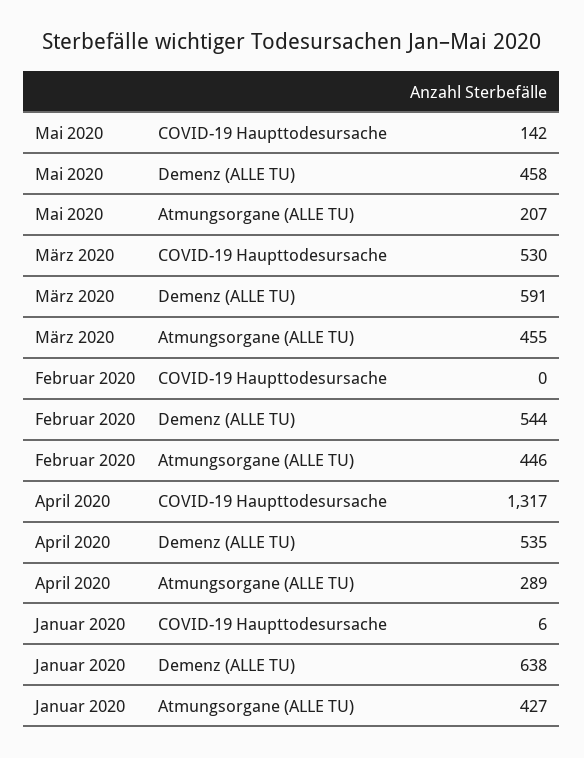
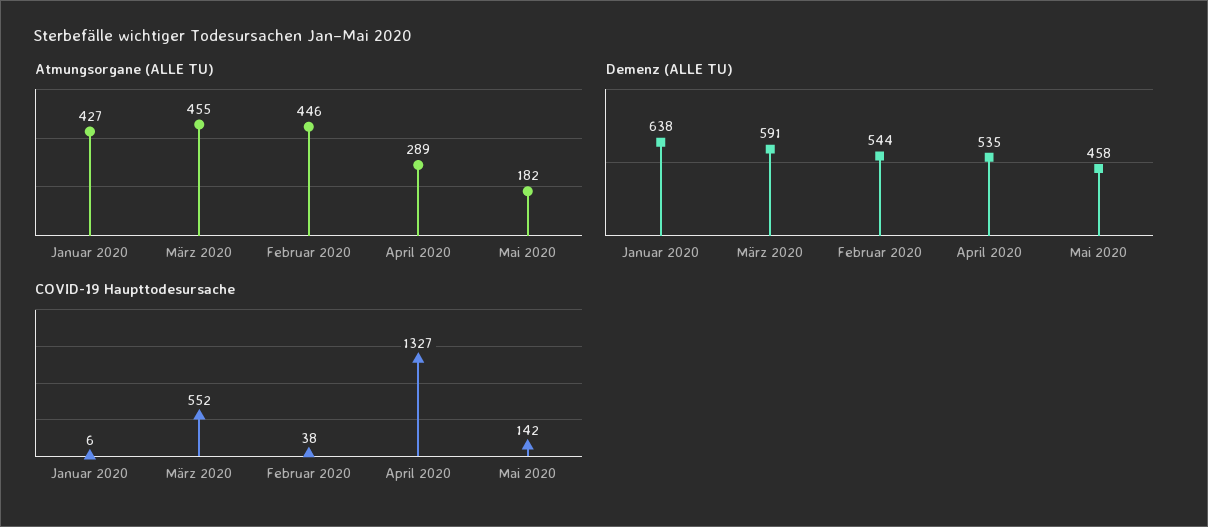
  {
    "COVID-19 Haupttodesursache": {
      "Mai 2020": 142,
-     "März 2020": 530,
+     "März 2020": 552,
-     "Februar 2020": 0,
+     "Februar 2020": 38,
-     "April 2020": 1317,
+     "April 2020": 1327,
      "Januar 2020": 6
    },
    "Demenz (ALLE TU)": {
      "Mai 2020": 458,
      "März 2020": 591,
      "Februar 2020": 544,
      "April 2020": 535,
      "Januar 2020": 638
    },
    "Atmungsorgane (ALLE TU)": {
-     "Mai 2020": 207,
+     "Mai 2020": 182,
      "März 2020": 455,
      "Februar 2020": 446,
      "April 2020": 289,
      "Januar 2020": 427
    }
  }

